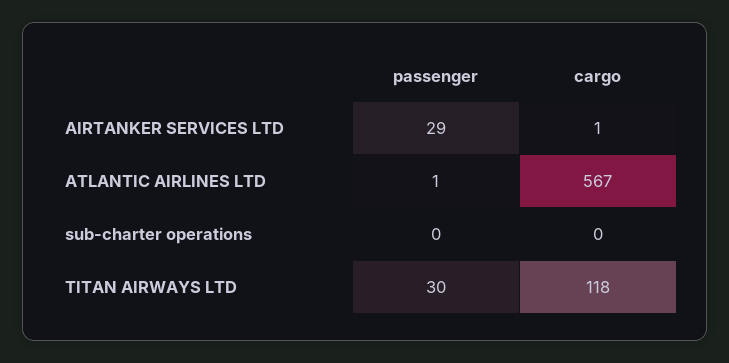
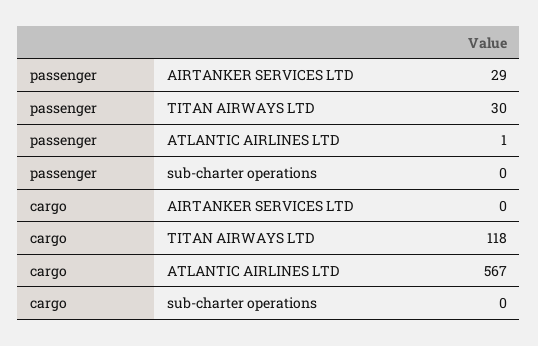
  {
    "passenger": {
      "AIRTANKER SERVICES LTD": 29,
      "ATLANTIC AIRLINES LTD": 1,
      "sub-charter operations": 0,
      "TITAN AIRWAYS LTD": 30
    },
    "cargo": {
-     "AIRTANKER SERVICES LTD": 1,
+     "AIRTANKER SERVICES LTD": 0,
      "ATLANTIC AIRLINES LTD": 567,
      "sub-charter operations": 0,
      "TITAN AIRWAYS LTD": 118
    }
  }

